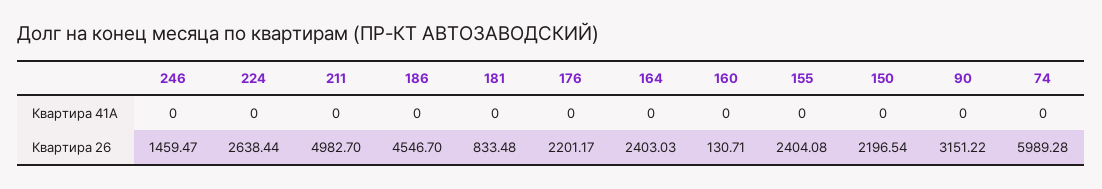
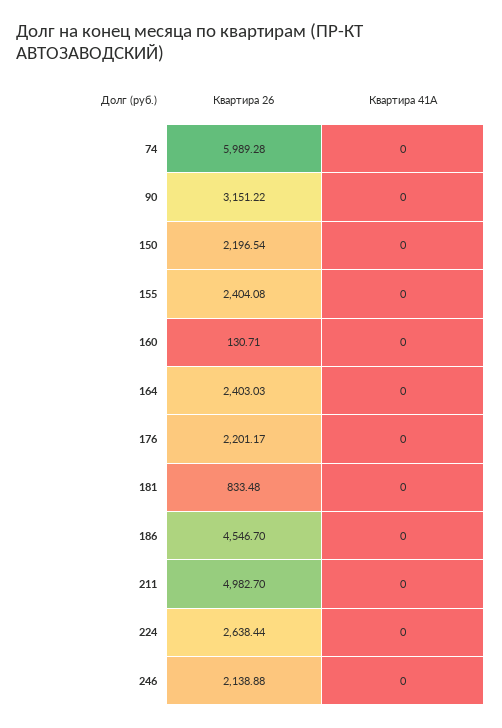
  {
    "246": {
      "Квартира 41А": 0,
-     "Квартира 26": 1459.47
+     "Квартира 26": 2138.88
    },
    "224": {
      "Квартира 41А": 0,
      "Квартира 26": 2638.44
    },
    "211": {
      "Квартира 41А": 0,
      "Квартира 26": 4982.7
    },
    "186": {
      "Квартира 41А": 0,
      "Квартира 26": 4546.7
    },
    "181": {
      "Квартира 41А": 0,
      "Квартира 26": 833.48
    },
    "176": {
      "Квартира 41А": 0,
      "Квартира 26": 2201.17
    },
    "164": {
      "Квартира 41А": 0,
      "Квартира 26": 2403.03
    },
    "160": {
      "Квартира 41А": 0,
      "Квартира 26": 130.71
    },
    "155": {
      "Квартира 41А": 0,
      "Квартира 26": 2404.08
    },
    "150": {
      "Квартира 41А": 0,
      "Квартира 26": 2196.54
    },
    "90": {
      "Квартира 41А": 0,
      "Квартира 26": 3151.22
    },
    "74": {
      "Квартира 41А": 0,
      "Квартира 26": 5989.28
    }
  }

